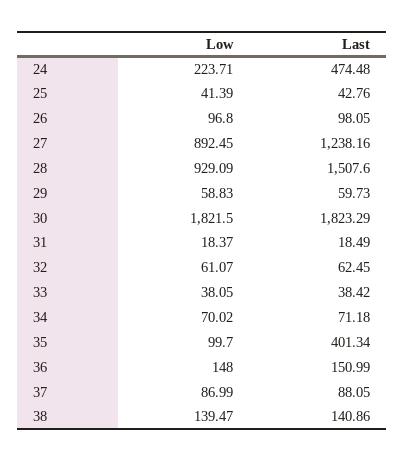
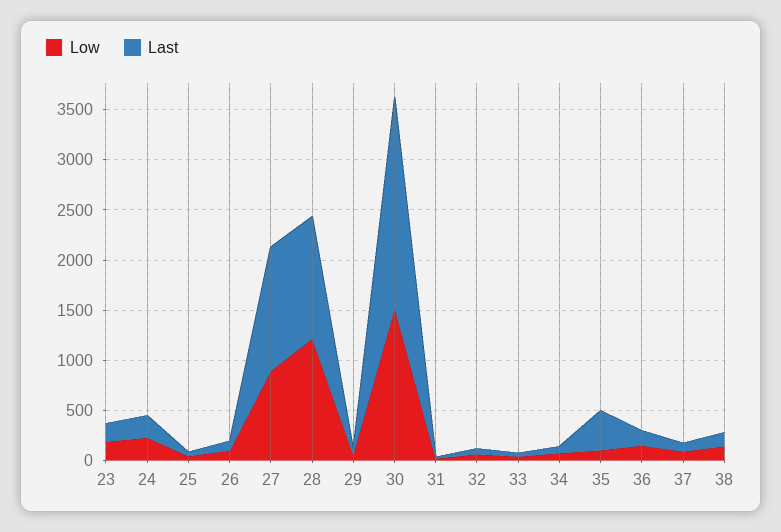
  {
    "Low": {
      "24": 223.71,
      "25": 41.39,
      "26": 96.8,
      "27": 892.45,
-     "28": 929.09,
+     "28": 1200,
      "29": 58.83,
-     "30": 1821.5,
+     "30": 1500,
      "31": 18.37,
      "32": 61.07,
      "33": 38.05,
      "34": 70.02,
      "35": 99.7,
      "36": 148,
      "37": 86.99,
-     "38": 139.47
+     "38": 139.47,
+     "23": 200
    },
    "Last": {
-     "24": 474.48,
+     "24": 200,
      "25": 42.76,
      "26": 98.05,
      "27": 1238.16,
-     "28": 1507.6,
+     "28": 1200,
      "29": 59.73,
-     "30": 1823.29,
+     "30": 2100,
      "31": 18.49,
      "32": 62.45,
      "33": 38.42,
      "34": 71.18,
      "35": 401.34,
      "36": 150.99,
      "37": 88.05,
-     "38": 140.86
+     "38": 140.86,
+     "23": 200
    }
  }

